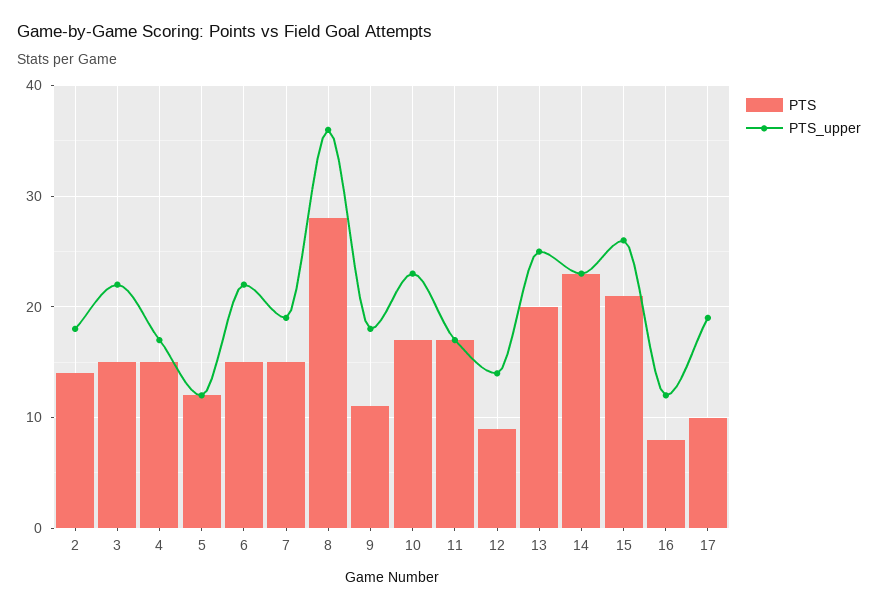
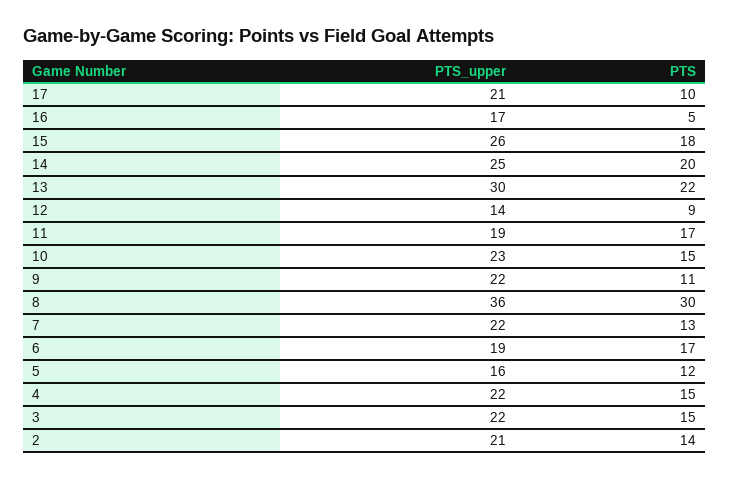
  {
    "PTS": {
      "2": 14,
      "3": 15,
      "4": 15,
      "5": 12,
-     "6": 15,
+     "6": 17,
-     "7": 15,
+     "7": 13,
-     "8": 28,
+     "8": 30,
      "9": 11,
-     "10": 17,
+     "10": 15,
      "11": 17,
      "12": 9,
-     "13": 20,
+     "13": 22,
-     "14": 23,
+     "14": 20,
-     "15": 21,
+     "15": 18,
-     "16": 8,
+     "16": 5,
      "17": 10
    },
    "PTS_upper": {
-     "2": 18,
+     "2": 21,
      "3": 22,
-     "4": 17,
+     "4": 22,
-     "5": 12,
+     "5": 16,
-     "6": 22,
+     "6": 19,
-     "7": 19,
+     "7": 22,
      "8": 36,
-     "9": 18,
+     "9": 22,
      "10": 23,
-     "11": 17,
+     "11": 19,
      "12": 14,
-     "13": 25,
+     "13": 30,
-     "14": 23,
+     "14": 25,
      "15": 26,
-     "16": 12,
+     "16": 17,
-     "17": 19
+     "17": 21
    }
  }

